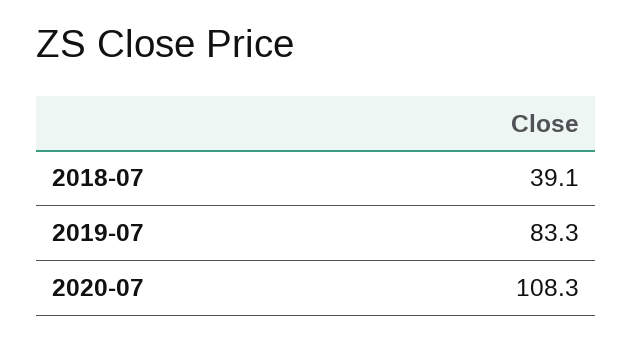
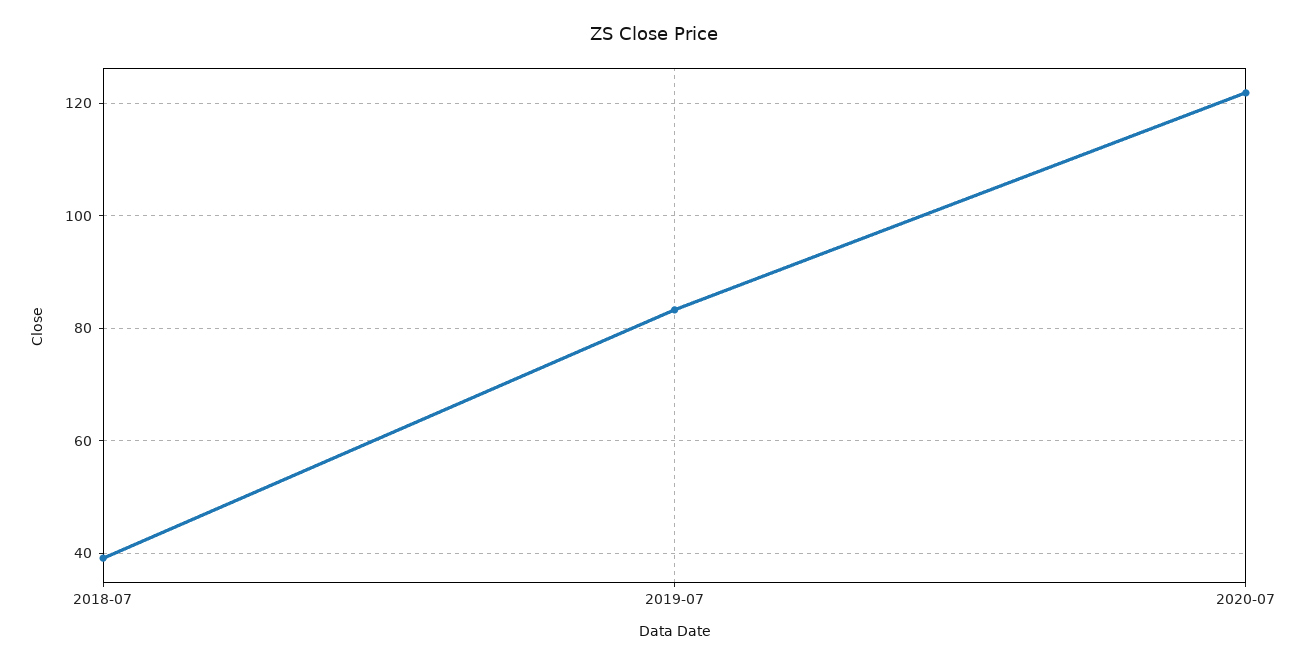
  {
    "2018-07": 39.1,
    "2019-07": 83.3,
-   "2020-07": 108.3
+   "2020-07": 122
  }

